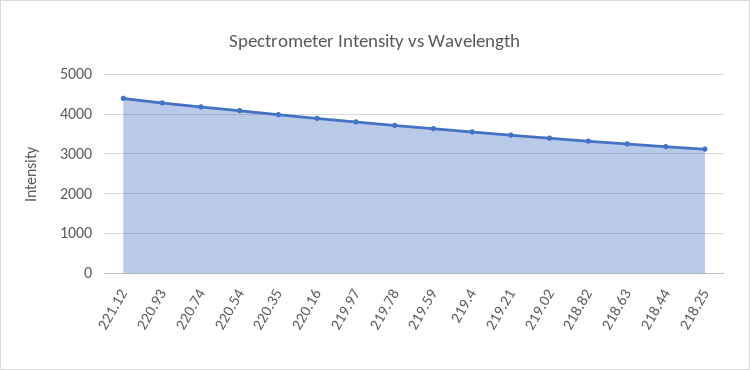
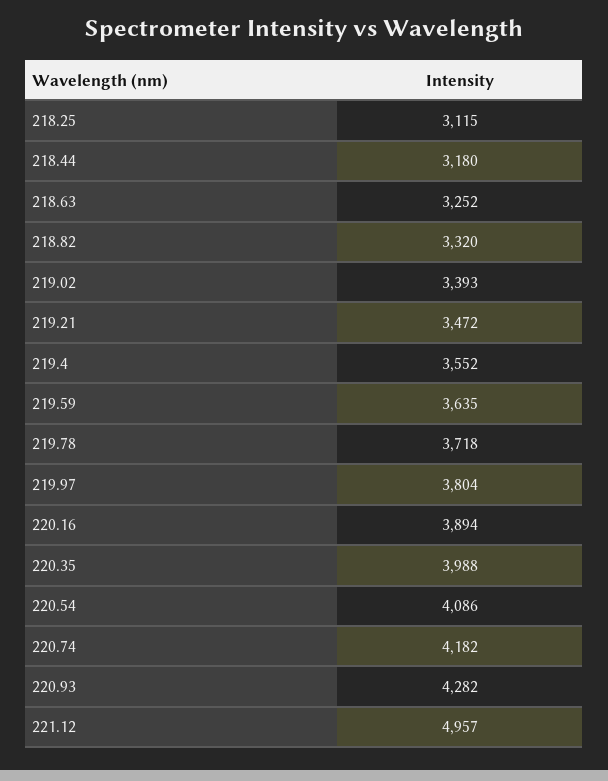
  {
-   "221.12": 4400,
+   "221.12": 4957,
    "220.93": 4282,
    "220.74": 4182,
    "220.54": 4086,
    "220.35": 3988,
    "220.16": 3894,
    "219.97": 3804,
    "219.78": 3718,
    "219.59": 3635,
    "219.4": 3552,
    "219.21": 3472,
    "219.02": 3393,
    "218.82": 3320,
    "218.63": 3252,
    "218.44": 3180,
    "218.25": 3115
  }

